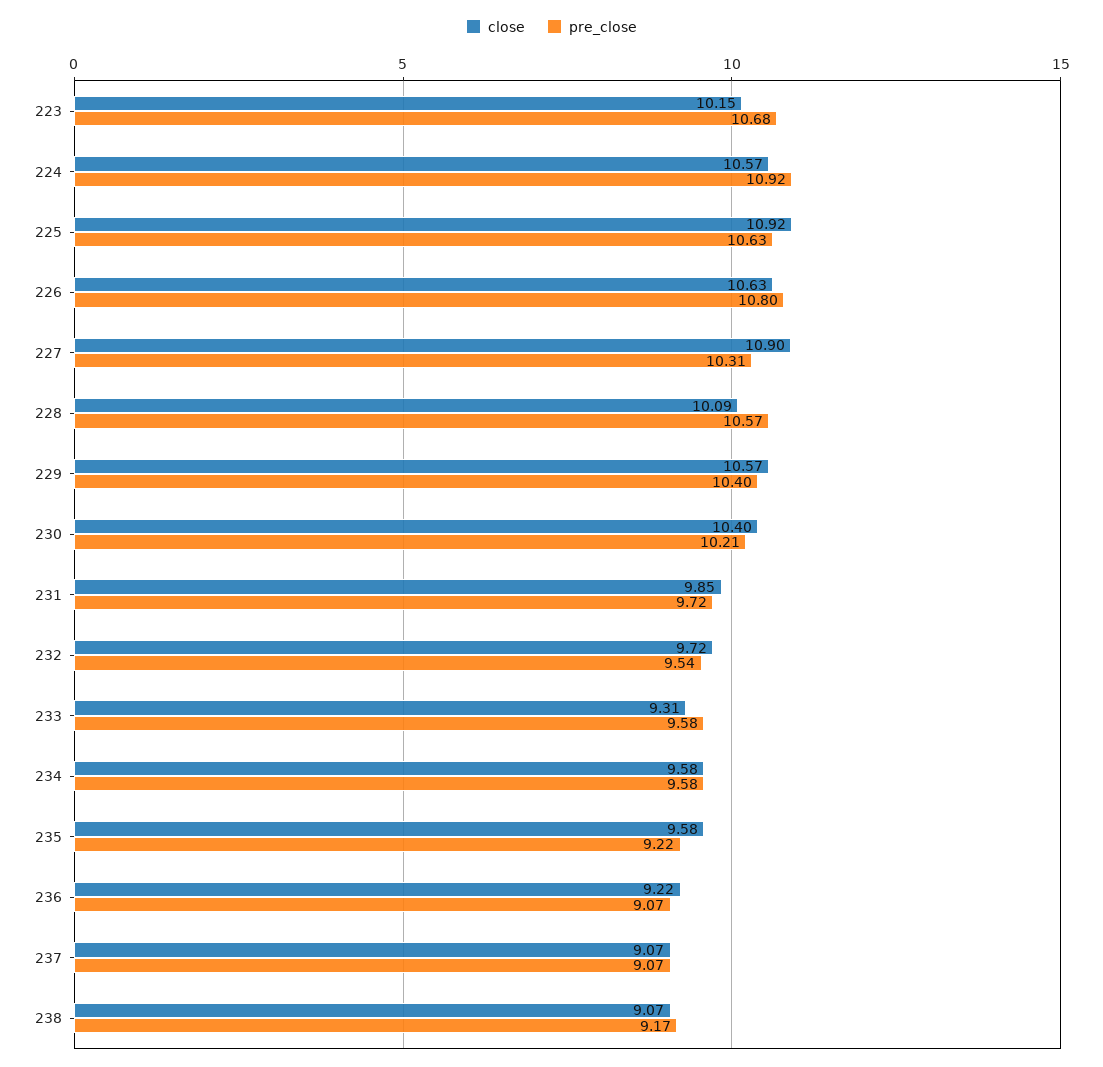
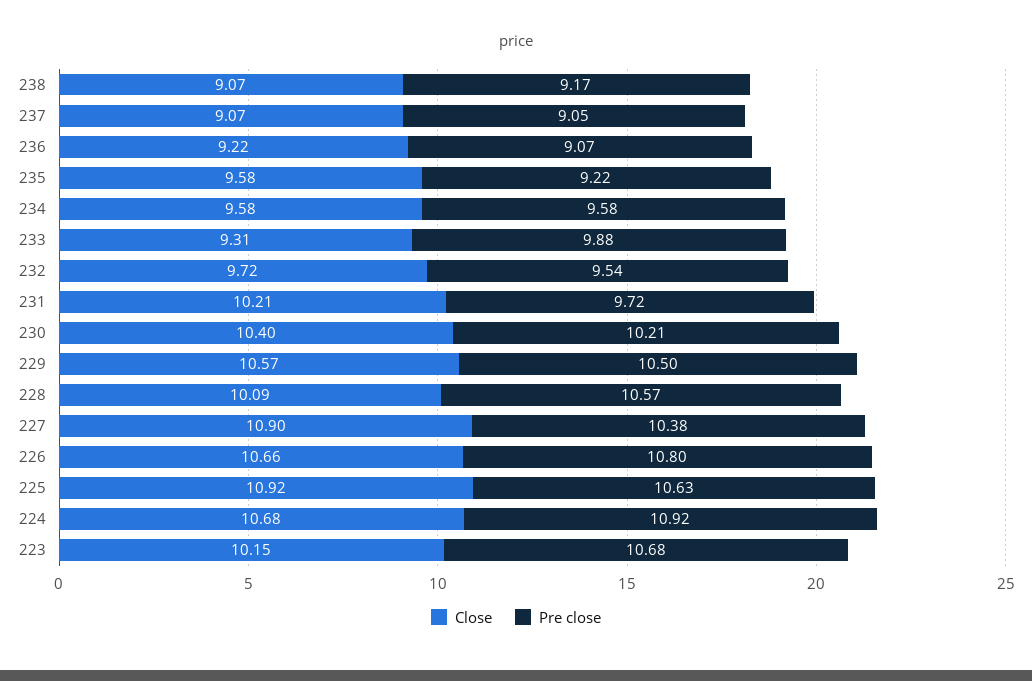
  {
    "close": {
      "223": 10.15,
-     "224": 10.57,
+     "224": 10.68,
      "225": 10.92,
-     "226": 10.63,
+     "226": 10.66,
      "227": 10.9,
      "228": 10.09,
      "229": 10.57,
      "230": 10.4,
-     "231": 9.85,
+     "231": 10.21,
      "232": 9.72,
      "233": 9.31,
      "234": 9.58,
      "235": 9.58,
      "236": 9.22,
      "237": 9.07,
      "238": 9.07
    },
    "pre_close": {
      "223": 10.68,
      "224": 10.92,
      "225": 10.63,
      "226": 10.8,
-     "227": 10.31,
+     "227": 10.38,
      "228": 10.57,
-     "229": 10.4,
+     "229": 10.5,
      "230": 10.21,
      "231": 9.72,
      "232": 9.54,
-     "233": 9.58,
+     "233": 9.88,
      "234": 9.58,
      "235": 9.22,
      "236": 9.07,
-     "237": 9.07,
+     "237": 9.05,
      "238": 9.17
    }
  }

